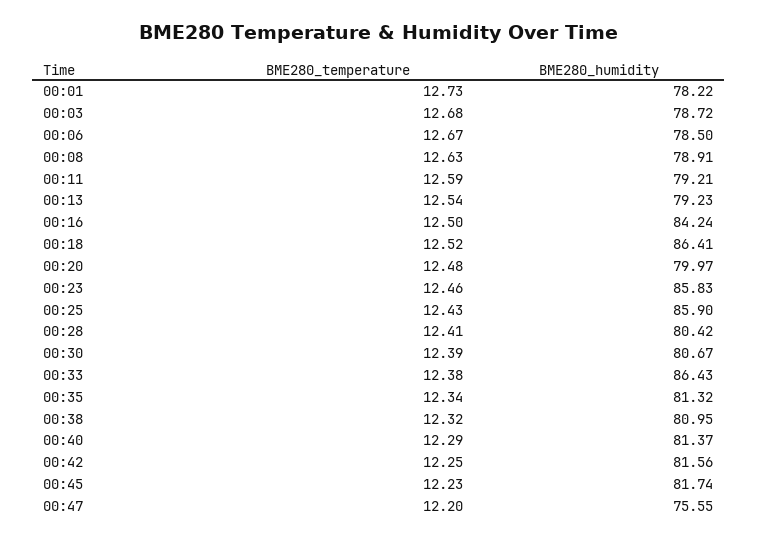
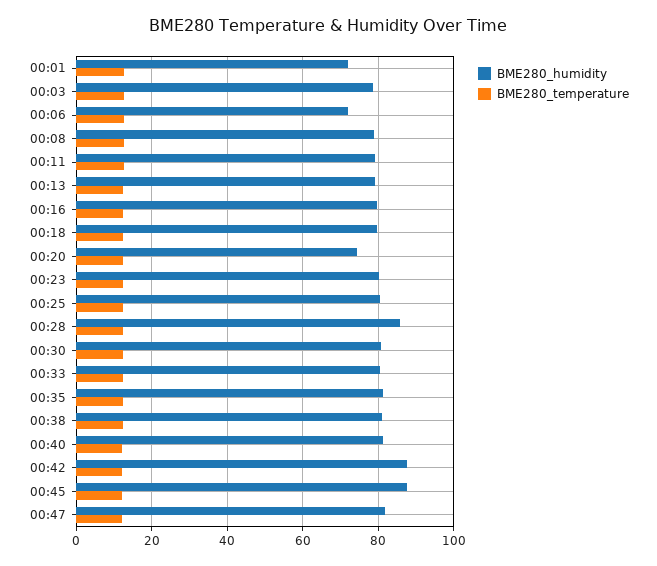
  {
    "BME280_temperature": {
      "00:01": 12.73,
      "00:03": 12.68,
      "00:06": 12.67,
      "00:08": 12.63,
      "00:11": 12.59,
      "00:13": 12.54,
      "00:16": 12.5,
      "00:18": 12.52,
      "00:20": 12.48,
      "00:23": 12.46,
      "00:25": 12.43,
      "00:28": 12.41,
      "00:30": 12.39,
      "00:33": 12.38,
      "00:35": 12.34,
      "00:38": 12.32,
      "00:40": 12.29,
      "00:42": 12.25,
      "00:45": 12.23,
      "00:47": 12.2
    },
    "BME280_humidity": {
-     "00:01": 78.22,
+     "00:01": 72,
      "00:03": 78.72,
-     "00:06": 78.5,
+     "00:06": 72,
      "00:08": 78.91,
      "00:11": 79.21,
      "00:13": 79.23,
-     "00:16": 84.24,
+     "00:16": 80,
-     "00:18": 86.41,
+     "00:18": 80,
-     "00:20": 79.97,
+     "00:20": 74,
-     "00:23": 85.83,
+     "00:23": 80,
-     "00:25": 85.9,
+     "00:25": 80,
-     "00:28": 80.42,
+     "00:28": 86,
      "00:30": 80.67,
-     "00:33": 86.43,
+     "00:33": 80,
      "00:35": 81.32,
      "00:38": 80.95,
      "00:40": 81.37,
-     "00:42": 81.56,
+     "00:42": 88,
-     "00:45": 81.74,
+     "00:45": 88,
-     "00:47": 75.55
+     "00:47": 82
    }
  }

